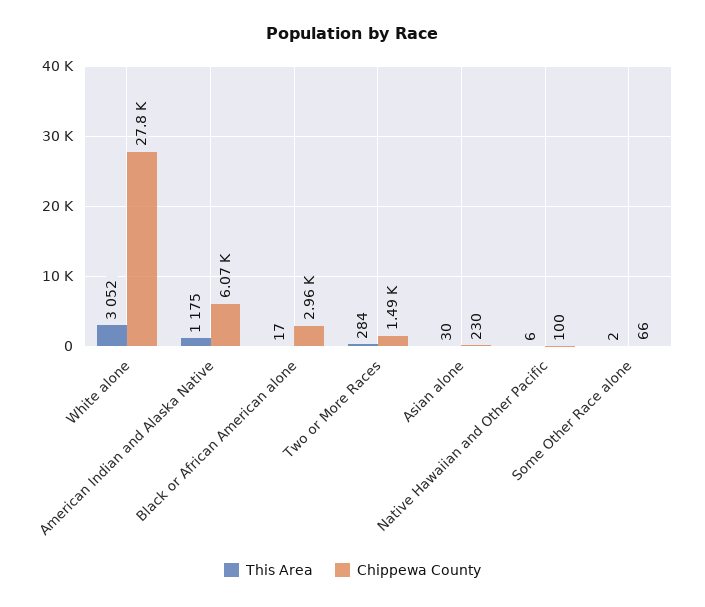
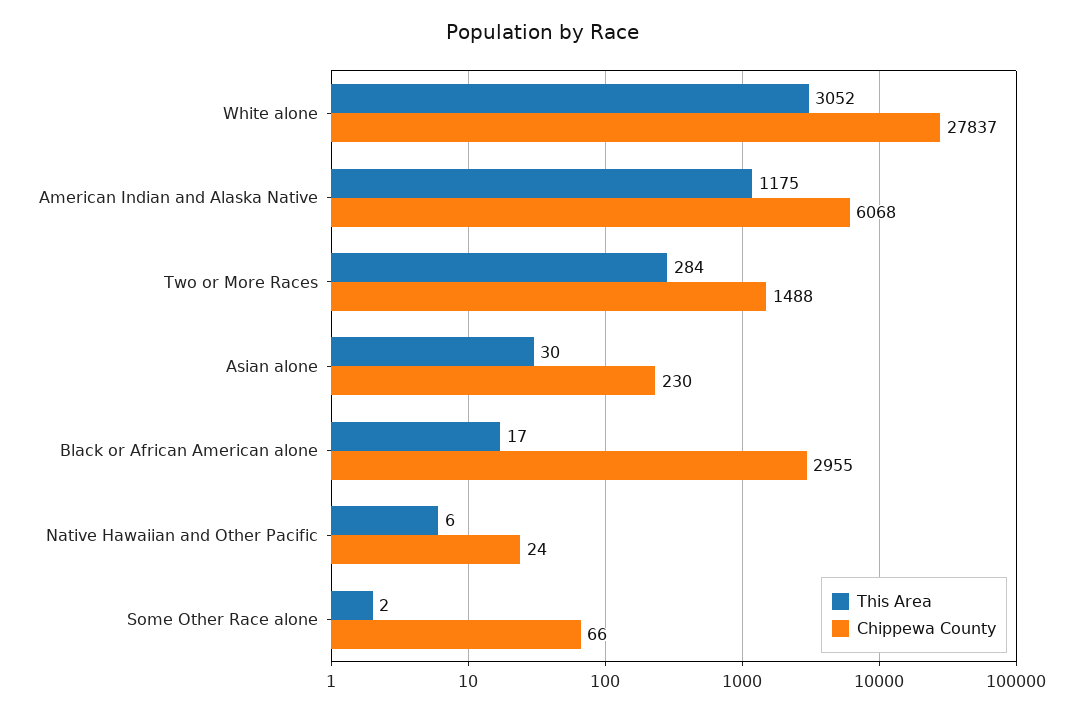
  {
    "This Area": {
      "White alone": 3052,
      "American Indian and Alaska Native": 1175,
      "Black or African American alone": 17,
      "Two or More Races": 284,
      "Asian alone": 30,
      "Native Hawaiian and Other Pacific": 6,
      "Some Other Race alone": 2
    },
    "Chippewa County": {
      "White alone": 27837,
      "American Indian and Alaska Native": 6068,
      "Black or African American alone": 2955,
      "Two or More Races": 1488,
      "Asian alone": 230,
-     "Native Hawaiian and Other Pacific": 100,
+     "Native Hawaiian and Other Pacific": 24,
      "Some Other Race alone": 66
    }
  }

